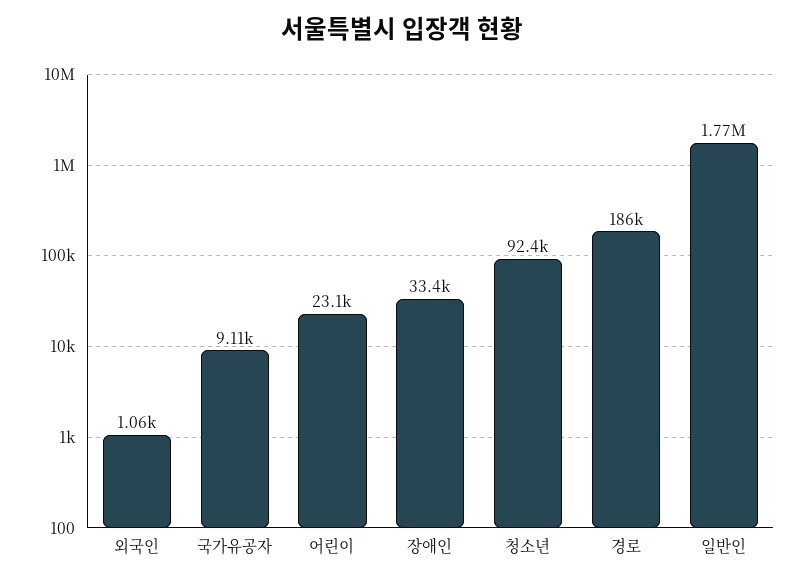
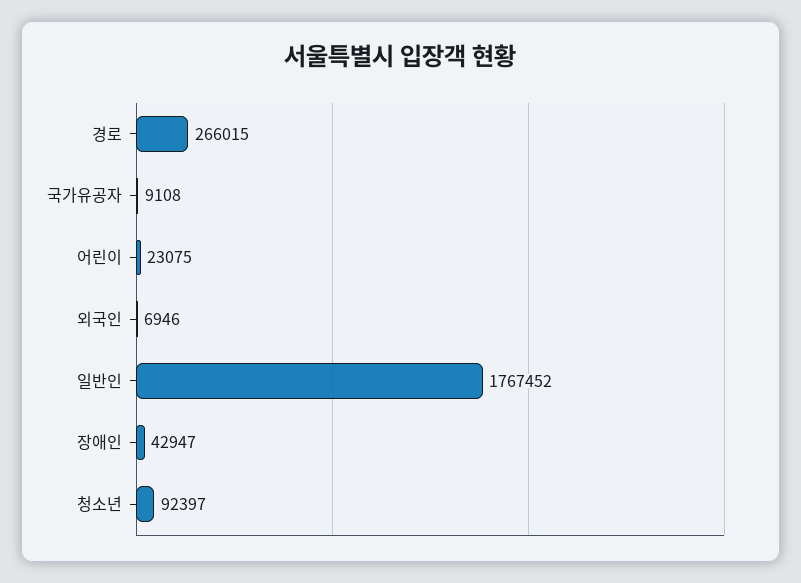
  {
-   "외국인": 1060,
+   "외국인": 6946,
    "국가유공자": 9108,
    "어린이": 23075,
-   "장애인": 33400,
+   "장애인": 42947,
    "청소년": 92397,
-   "경로": 186000,
+   "경로": 266015,
    "일반인": 1767452
  }

